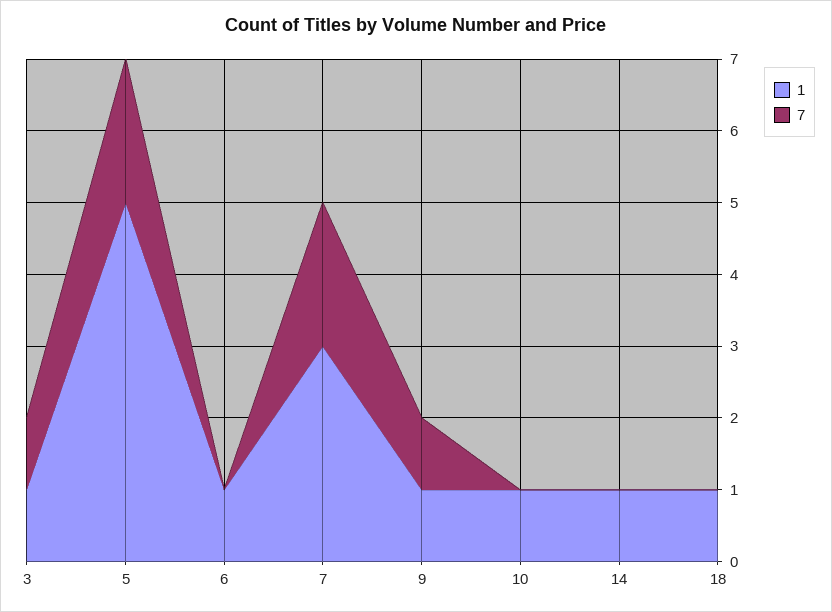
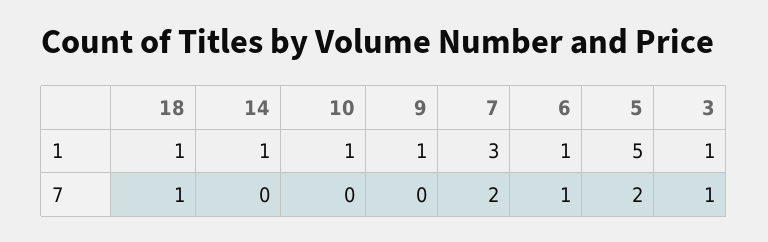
  {
    "1": {
      "3": 1,
      "5": 5,
      "6": 1,
      "7": 3,
      "9": 1,
      "10": 1,
      "14": 1,
      "18": 1
    },
    "7": {
      "3": 1,
      "5": 2,
-     "6": 0,
+     "6": 1,
      "7": 2,
-     "9": 1,
+     "9": 0,
      "10": 0,
      "14": 0,
-     "18": 0
+     "18": 1
    }
  }

